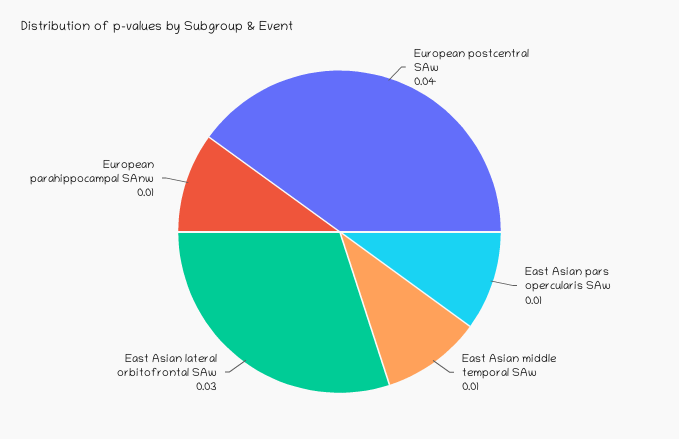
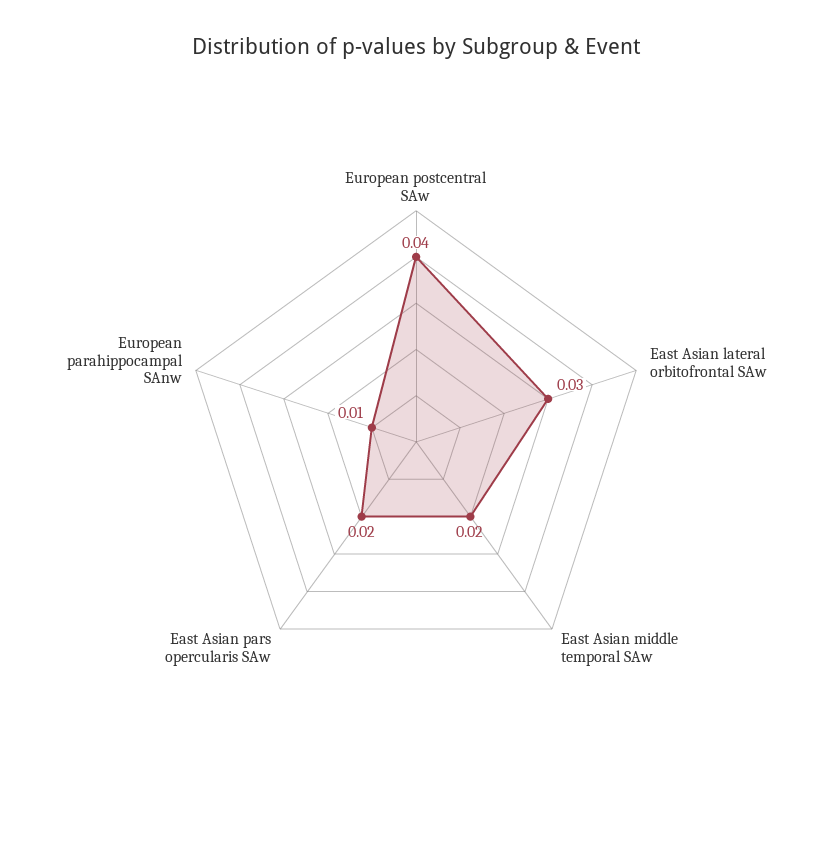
  {
    "European postcentral SAw": 0.04,
-   "East Asian pars opercularis SAw": 0.01,
+   "East Asian pars opercularis SAw": 0.02,
-   "East Asian middle temporal SAw": 0.01,
+   "East Asian middle temporal SAw": 0.02,
    "East Asian lateral orbitofrontal SAw": 0.03,
    "European parahippocampal SAnw": 0.01
  }

